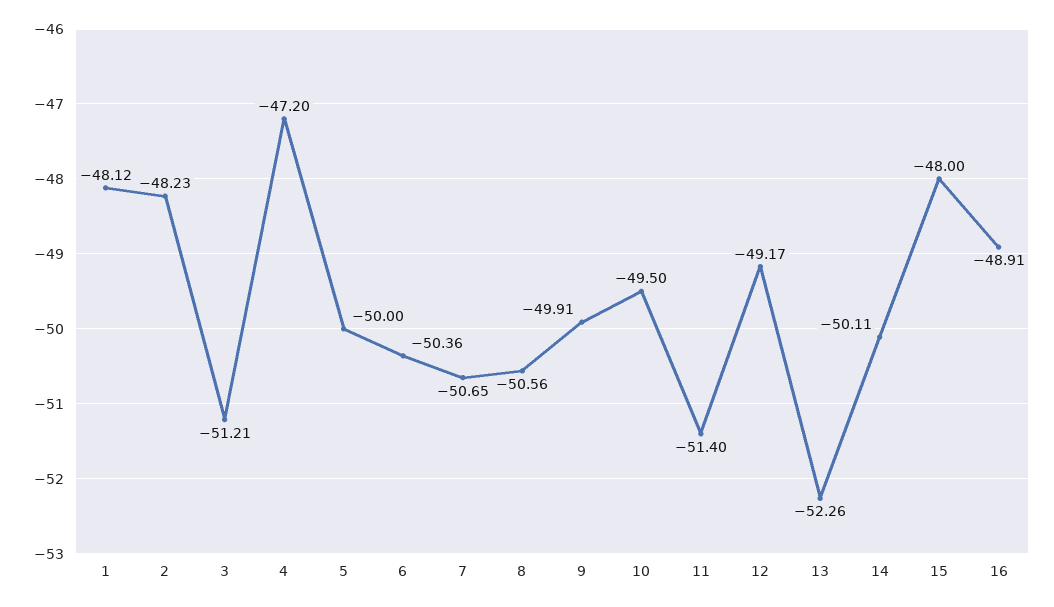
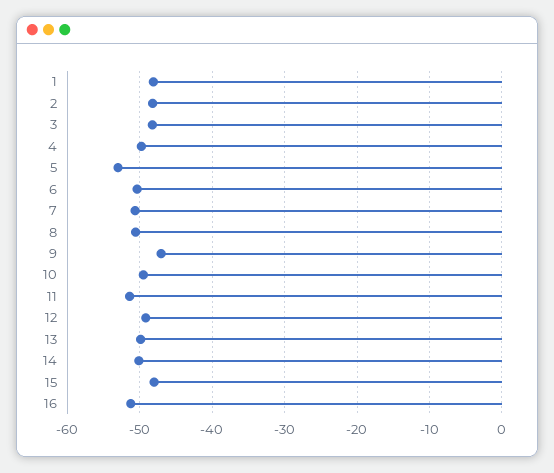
  {
    "1": -48.12,
    "2": -48.23,
-   "3": -51.21,
+   "3": -48,
-   "4": -47.2,
+   "4": -50,
-   "5": -50,
+   "5": -53,
    "6": -50.36,
    "7": -50.65,
    "8": -50.56,
-   "9": -49.91,
+   "9": -47,
    "10": -49.5,
    "11": -51.4,
    "12": -49.17,
-   "13": -52.26,
+   "13": -50,
    "14": -50.11,
    "15": -48,
-   "16": -48.91
+   "16": -51
  }

